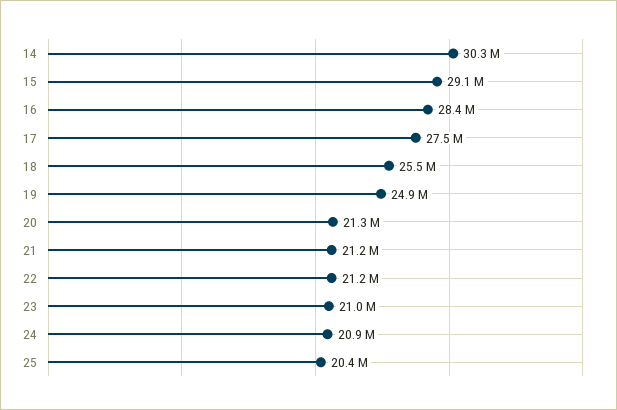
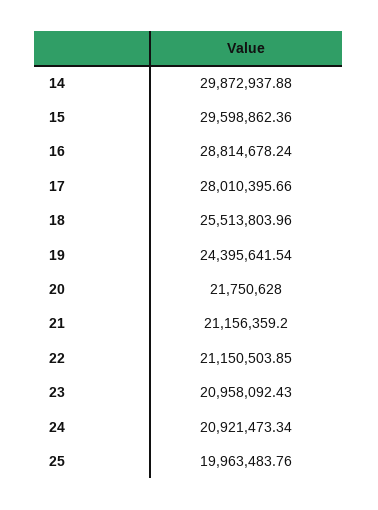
  {
-   "14": 30300000,
+   "14": 29872937.88,
-   "15": 29100000,
+   "15": 29598862.36,
-   "16": 28400000,
+   "16": 28814678.24,
-   "17": 27500000,
+   "17": 28010395.66,
    "18": 25513803.96,
-   "19": 24900000,
+   "19": 24395641.54,
-   "20": 21300000,
+   "20": 21750628,
    "21": 21156359.2,
    "22": 21150503.85,
    "23": 20958092.43,
    "24": 20921473.34,
-   "25": 20400000
+   "25": 19963483.76
  }

